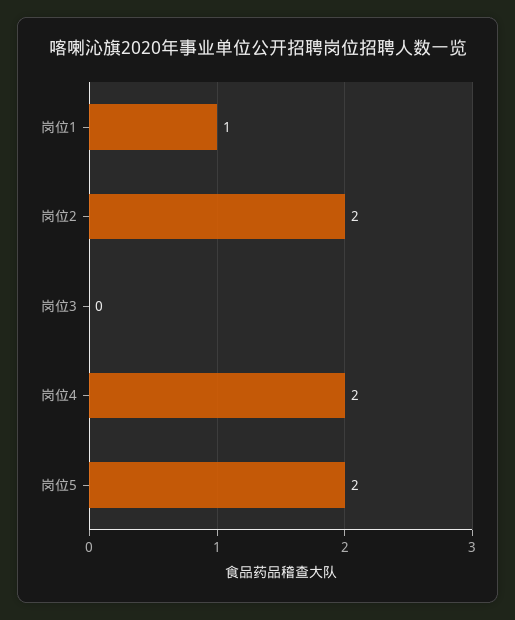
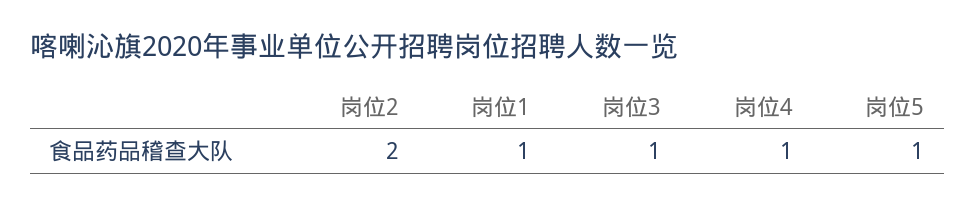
  {
    "岗位1": 1,
    "岗位2": 2,
-   "岗位3": 0,
+   "岗位3": 1,
-   "岗位4": 2,
+   "岗位4": 1,
-   "岗位5": 2
+   "岗位5": 1
  }

